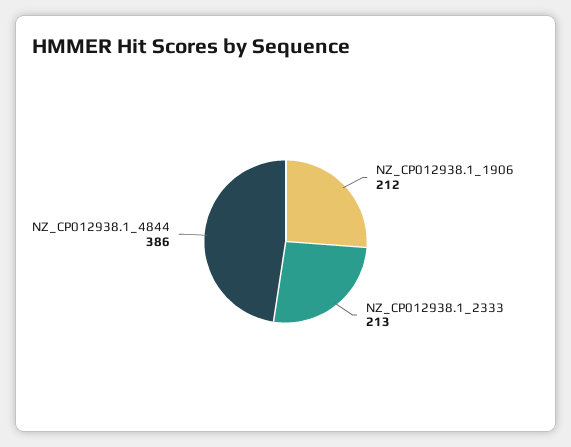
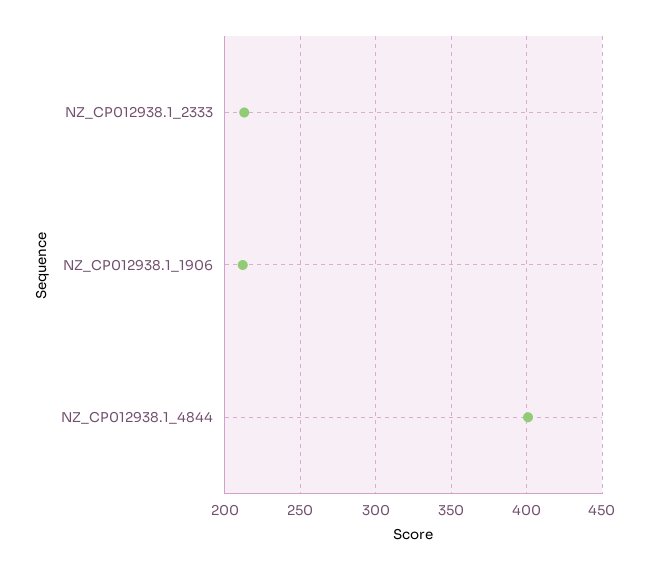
  {
    "NZ_CP012938.1_1906": 212,
    "NZ_CP012938.1_2333": 213,
-   "NZ_CP012938.1_4844": 386
+   "NZ_CP012938.1_4844": 400
  }

